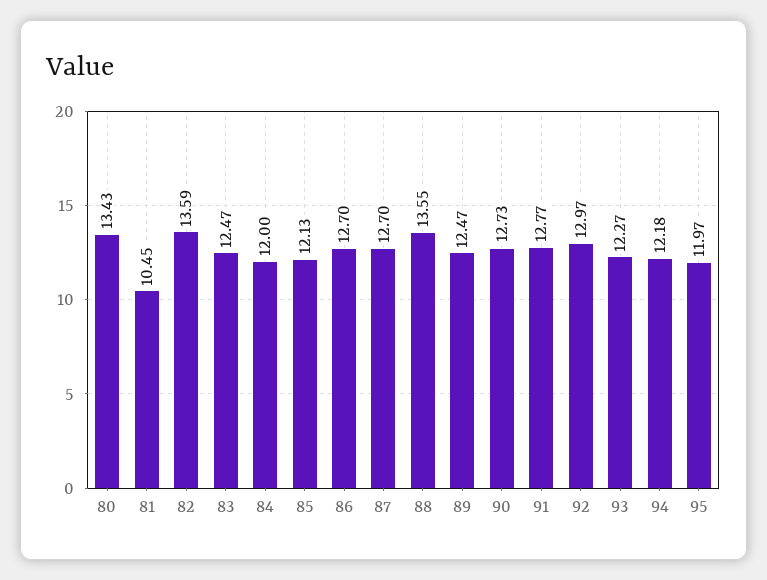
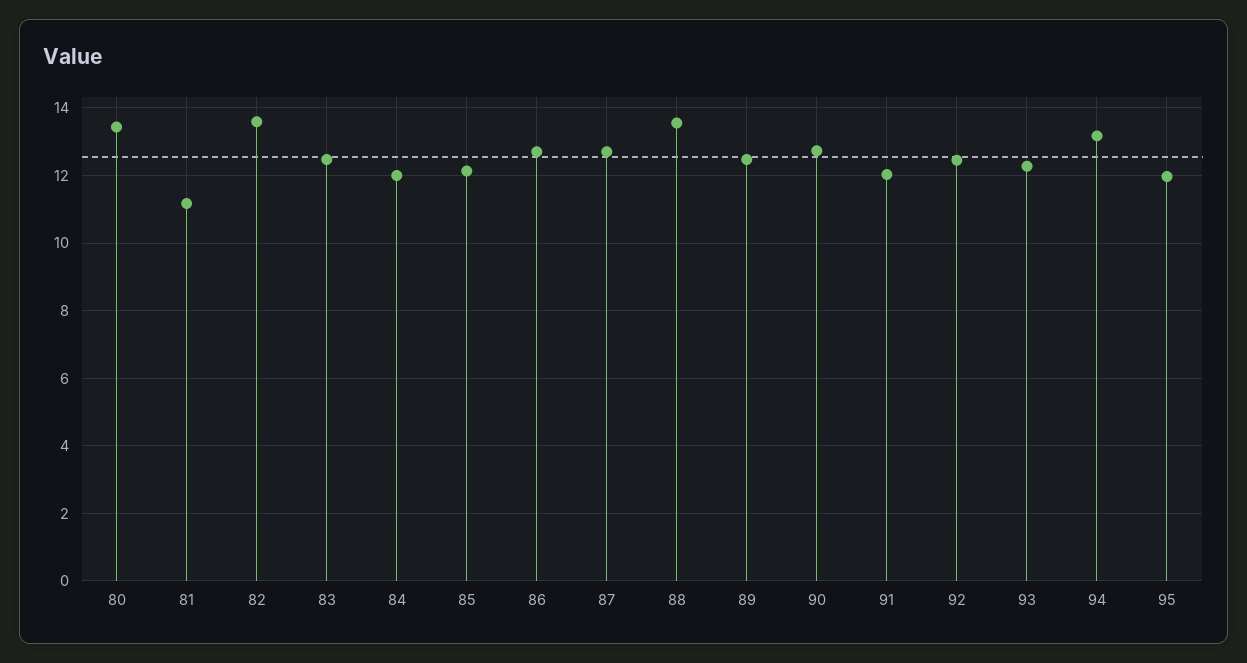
  {
    "80": 13.43,
-   "81": 10.45,
+   "81": 11.2,
    "82": 13.59,
    "83": 12.47,
    "84": 12,
    "85": 12.13,
    "86": 12.7,
    "87": 12.7,
    "88": 13.55,
    "89": 12.47,
    "90": 12.73,
-   "91": 12.77,
+   "91": 12,
-   "92": 12.97,
+   "92": 12.4,
    "93": 12.27,
-   "94": 12.18,
+   "94": 13.2,
    "95": 11.97
  }

